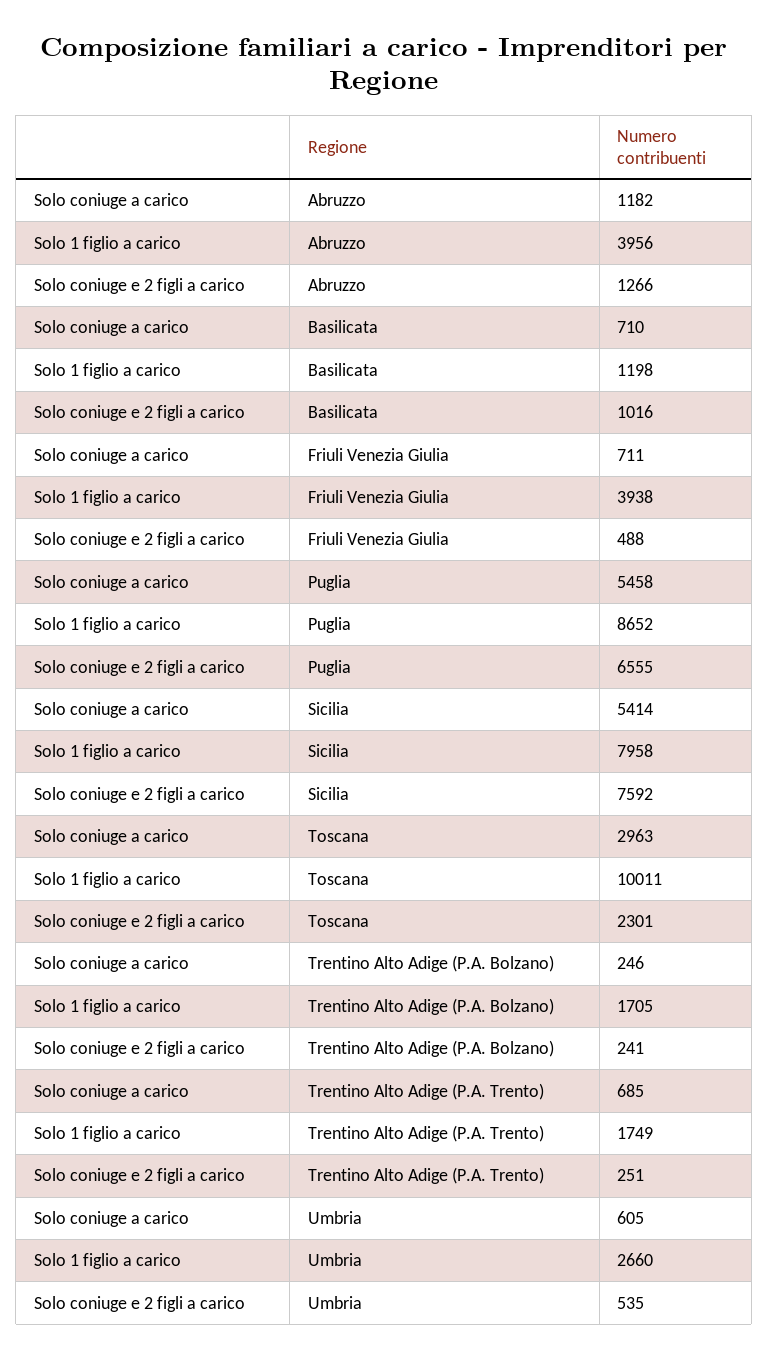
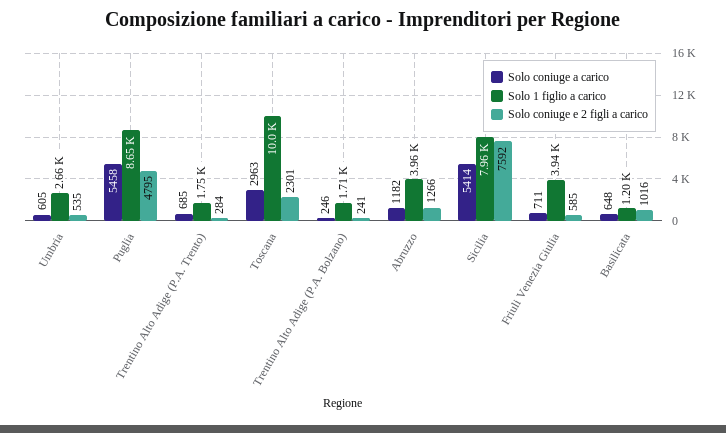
  {
    "Solo coniuge a carico": {
      "Abruzzo": 1182,
-     "Basilicata": 710,
+     "Basilicata": 648,
      "Friuli Venezia Giulia": 711,
      "Puglia": 5458,
      "Sicilia": 5414,
      "Toscana": 2963,
      "Trentino Alto Adige (P.A. Bolzano)": 246,
      "Trentino Alto Adige (P.A. Trento)": 685,
      "Umbria": 605
    },
    "Solo 1 figlio a carico": {
      "Abruzzo": 3956,
      "Basilicata": 1198,
      "Friuli Venezia Giulia": 3938,
      "Puglia": 8652,
      "Sicilia": 7958,
      "Toscana": 10011,
      "Trentino Alto Adige (P.A. Bolzano)": 1705,
      "Trentino Alto Adige (P.A. Trento)": 1749,
      "Umbria": 2660
    },
    "Solo coniuge e 2 figli a carico": {
      "Abruzzo": 1266,
      "Basilicata": 1016,
-     "Friuli Venezia Giulia": 488,
+     "Friuli Venezia Giulia": 585,
-     "Puglia": 6555,
+     "Puglia": 4795,
      "Sicilia": 7592,
      "Toscana": 2301,
      "Trentino Alto Adige (P.A. Bolzano)": 241,
-     "Trentino Alto Adige (P.A. Trento)": 251,
+     "Trentino Alto Adige (P.A. Trento)": 284,
      "Umbria": 535
    }
  }

